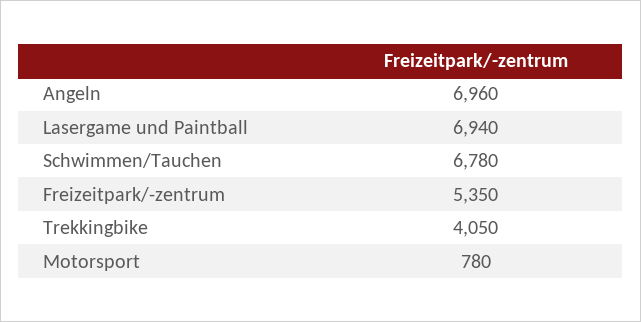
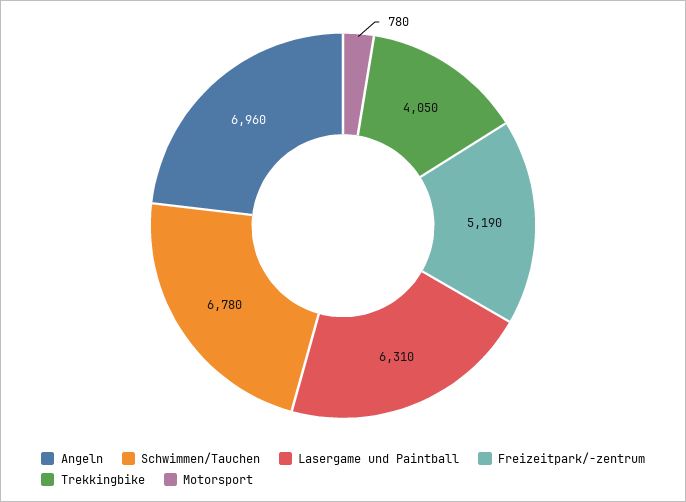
  {
    "Angeln": 6960,
-   "Lasergame und Paintball": 6940,
+   "Lasergame und Paintball": 6310,
    "Schwimmen/Tauchen": 6780,
-   "Freizeitpark/-zentrum": 5350,
+   "Freizeitpark/-zentrum": 5190,
    "Trekkingbike": 4050,
    "Motorsport": 780
  }

